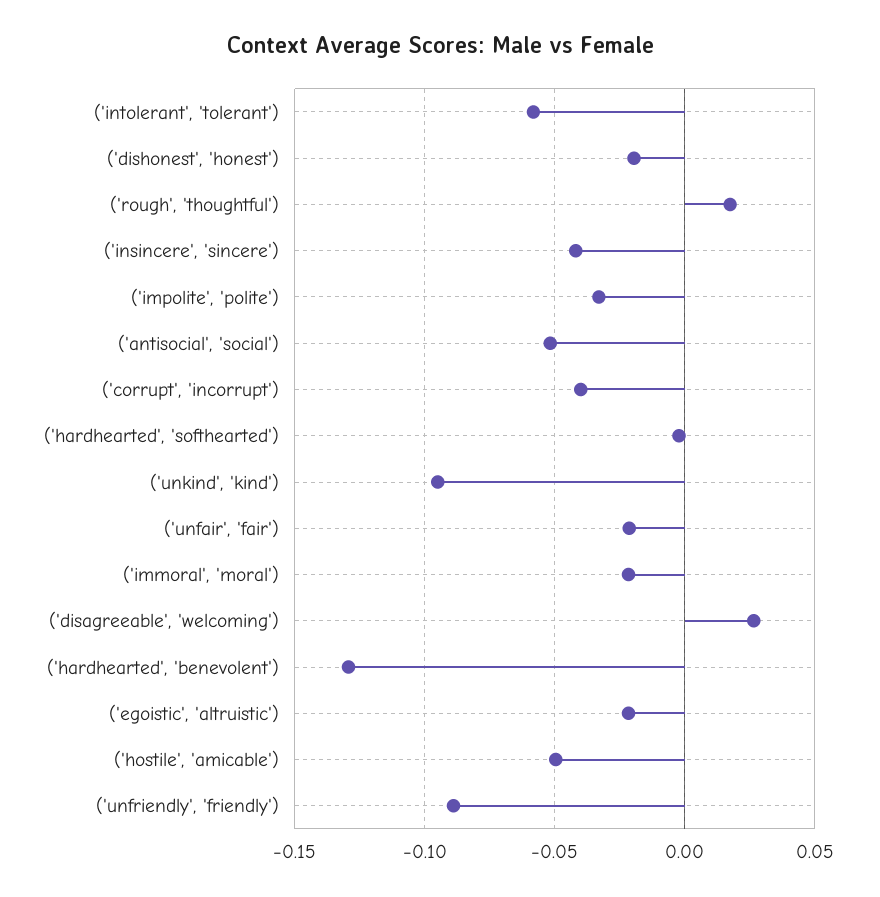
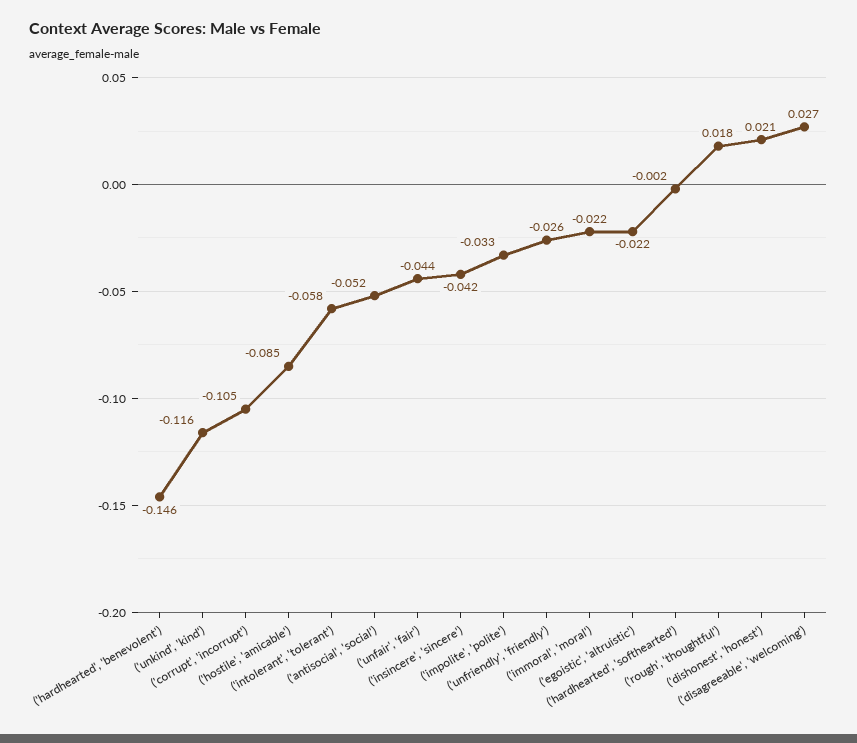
  {
    "('intolerant', 'tolerant')": -0.058,
-   "('dishonest', 'honest')": -0.02,
+   "('dishonest', 'honest')": 0.021,
    "('rough', 'thoughtful')": 0.018,
    "('insincere', 'sincere')": -0.042,
    "('impolite', 'polite')": -0.033,
    "('antisocial', 'social')": -0.052,
-   "('corrupt', 'incorrupt')": -0.04,
+   "('corrupt', 'incorrupt')": -0.105,
    "('hardhearted', 'softhearted')": -0.002,
-   "('unkind', 'kind')": -0.095,
+   "('unkind', 'kind')": -0.116,
-   "('unfair', 'fair')": -0.02,
+   "('unfair', 'fair')": -0.044,
    "('immoral', 'moral')": -0.022,
    "('disagreeable', 'welcoming')": 0.027,
-   "('hardhearted', 'benevolent')": -0.13,
+   "('hardhearted', 'benevolent')": -0.146,
    "('egoistic', 'altruistic')": -0.022,
-   "('hostile', 'amicable')": -0.05,
+   "('hostile', 'amicable')": -0.085,
-   "('unfriendly', 'friendly')": -0.09
+   "('unfriendly', 'friendly')": -0.026
  }

